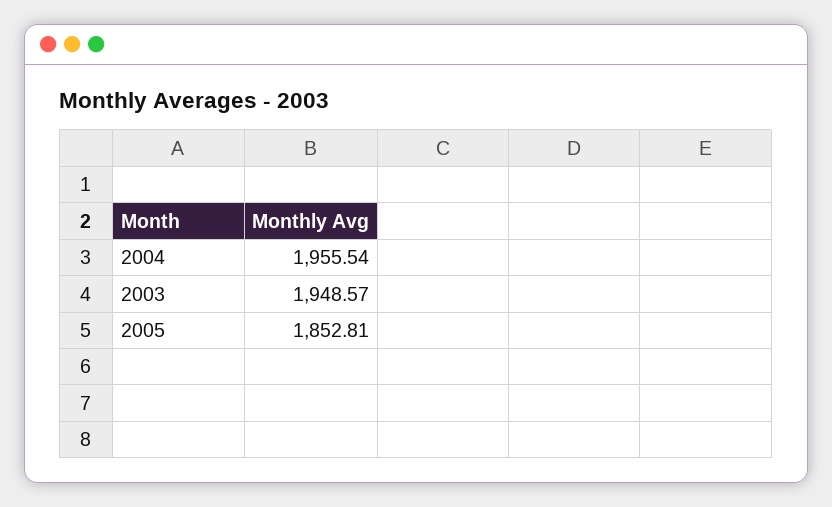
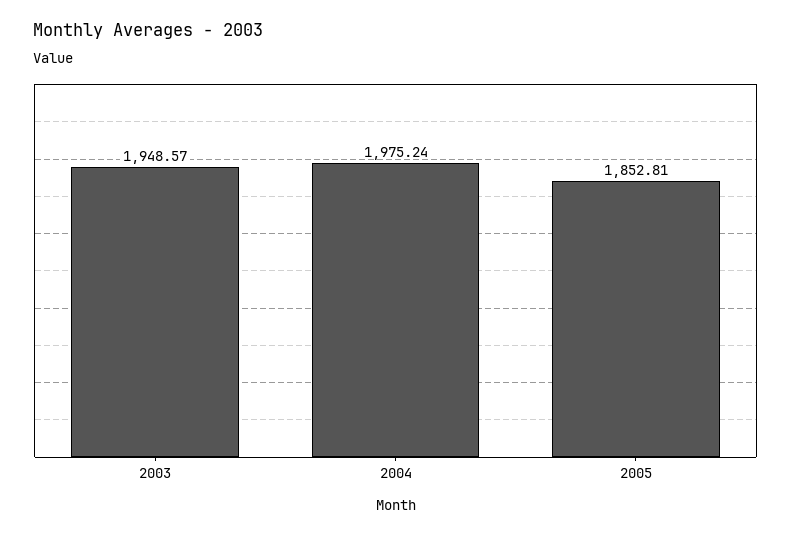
  {
-   "2004": 1955.54,
+   "2004": 1975.24,
    "2003": 1948.57,
    "2005": 1852.81
  }

